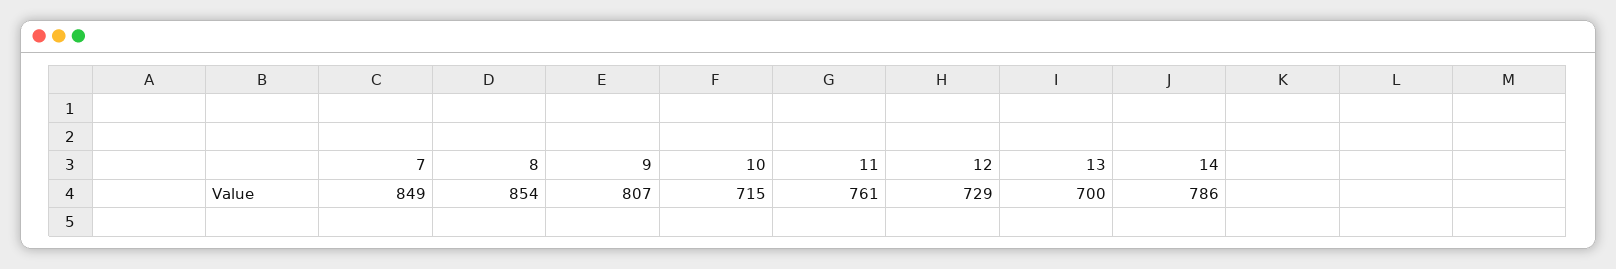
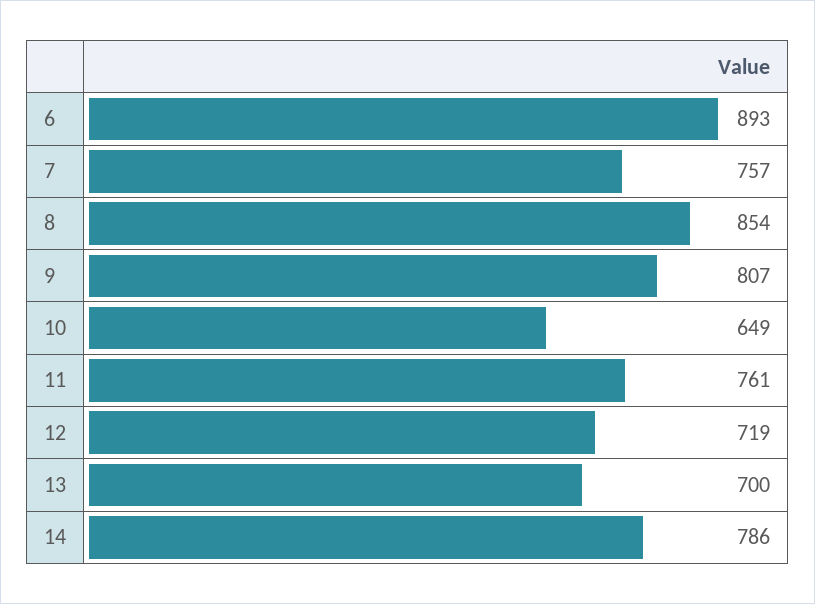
  {
-   "7": 849,
+   "7": 757,
    "8": 854,
    "9": 807,
-   "10": 715,
+   "10": 649,
    "11": 761,
-   "12": 729,
+   "12": 719,
    "13": 700,
-   "14": 786
+   "14": 786,
+   "6": 893
  }

